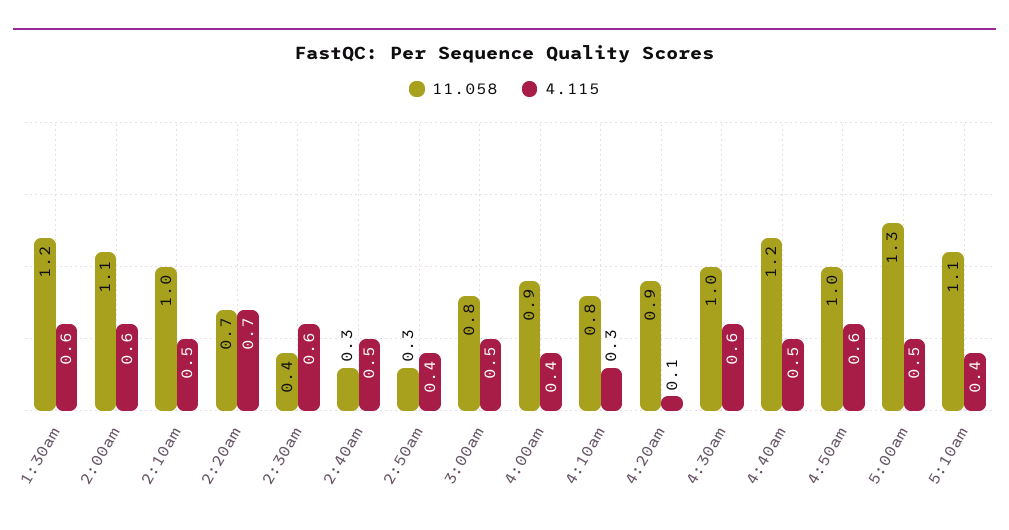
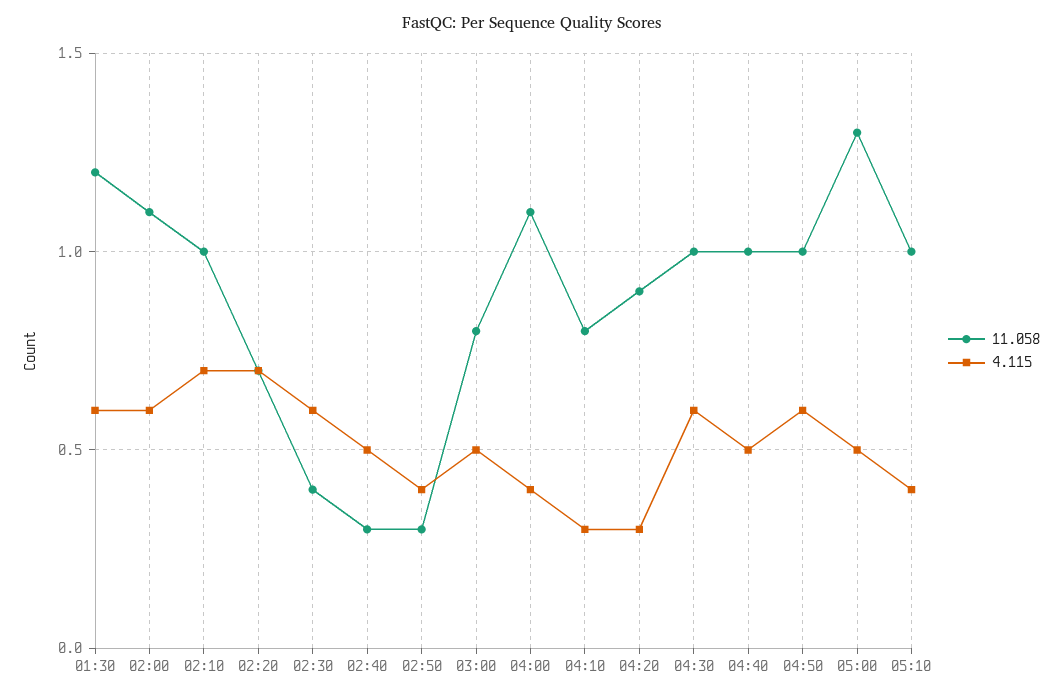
  {
    "11.058": {
      "1:30am": 1.2,
      "2:00am": 1.1,
      "2:10am": 1,
      "2:20am": 0.7,
      "2:30am": 0.4,
      "2:40am": 0.3,
      "2:50am": 0.3,
      "3:00am": 0.8,
-     "4:00am": 0.9,
+     "4:00am": 1.1,
      "4:10am": 0.8,
      "4:20am": 0.9,
      "4:30am": 1,
-     "4:40am": 1.2,
+     "4:40am": 1,
      "4:50am": 1,
      "5:00am": 1.3,
-     "5:10am": 1.1
+     "5:10am": 1
    },
    "4.115": {
      "1:30am": 0.6,
      "2:00am": 0.6,
-     "2:10am": 0.5,
+     "2:10am": 0.7,
      "2:20am": 0.7,
      "2:30am": 0.6,
      "2:40am": 0.5,
      "2:50am": 0.4,
      "3:00am": 0.5,
      "4:00am": 0.4,
      "4:10am": 0.3,
-     "4:20am": 0.1,
+     "4:20am": 0.3,
      "4:30am": 0.6,
      "4:40am": 0.5,
      "4:50am": 0.6,
      "5:00am": 0.5,
      "5:10am": 0.4
    }
  }

